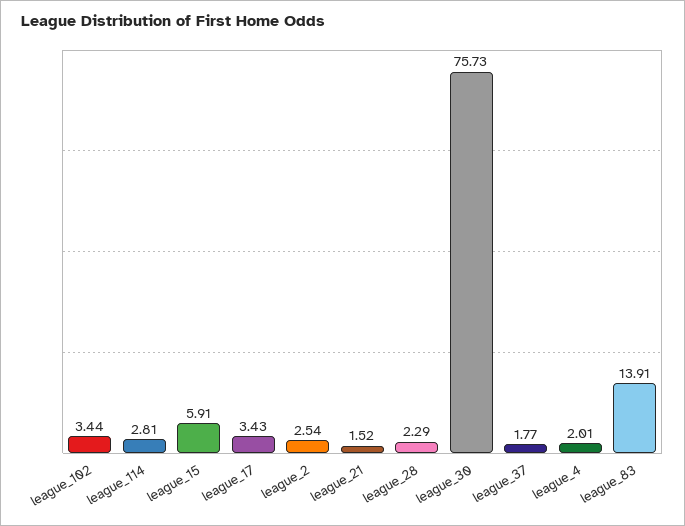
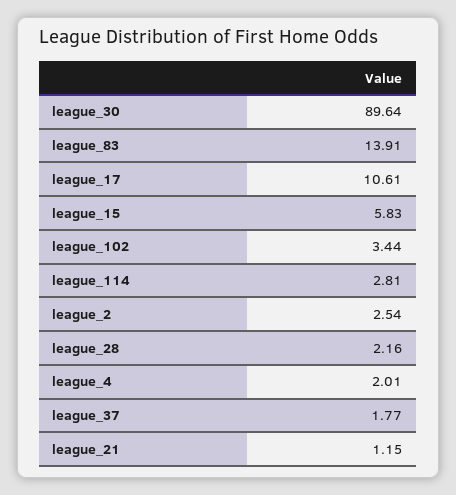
  {
    "league_102": 3.44,
    "league_114": 2.81,
-   "league_15": 5.91,
+   "league_15": 5.83,
-   "league_17": 3.43,
+   "league_17": 10.61,
    "league_2": 2.54,
-   "league_21": 1.52,
+   "league_21": 1.15,
-   "league_28": 2.29,
+   "league_28": 2.16,
-   "league_30": 75.73,
+   "league_30": 89.64,
    "league_37": 1.77,
    "league_4": 2.01,
    "league_83": 13.91
  }

